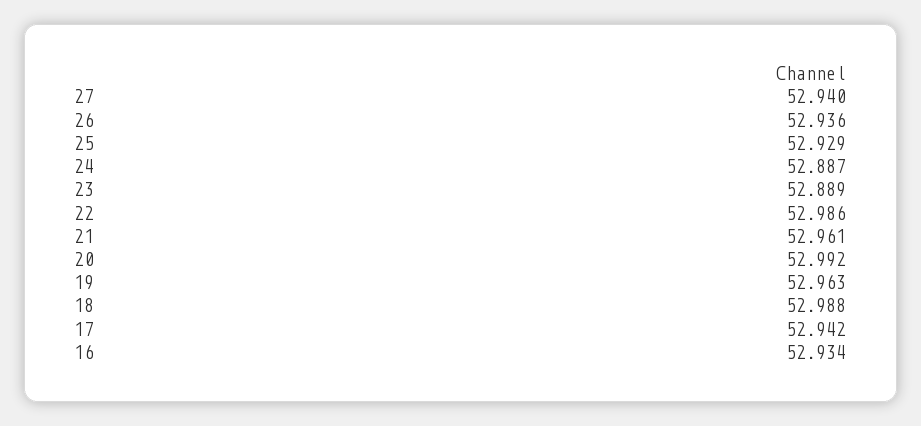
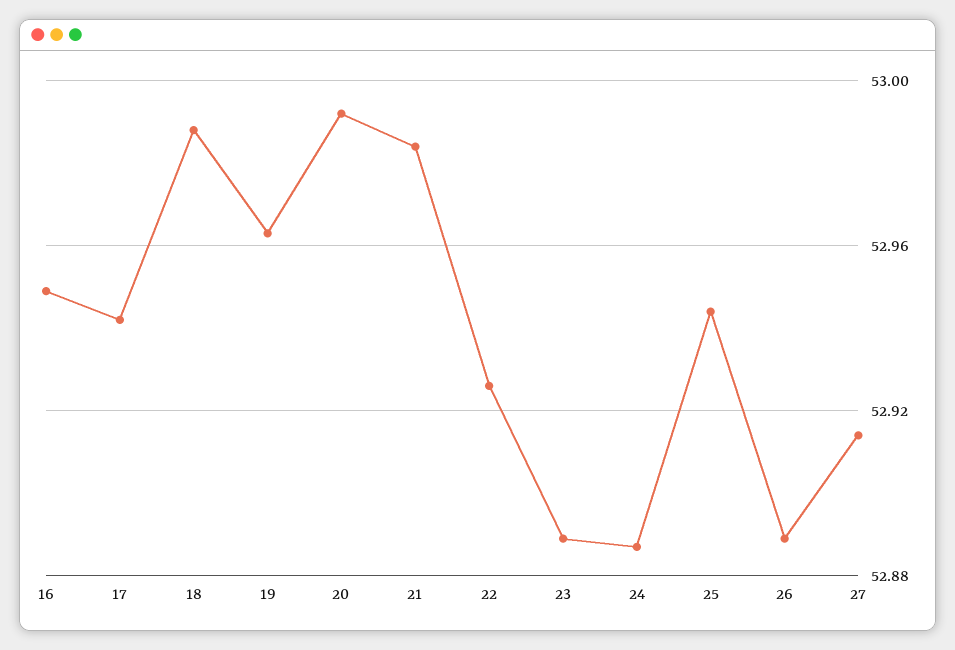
  {
-   "27": 52.94,
+   "27": 52.915,
-   "26": 52.936,
+   "26": 52.89,
-   "25": 52.929,
+   "25": 52.945,
    "24": 52.887,
    "23": 52.889,
-   "22": 52.986,
+   "22": 52.925,
-   "21": 52.961,
+   "21": 52.985,
    "20": 52.992,
    "19": 52.963,
    "18": 52.988,
    "17": 52.942,
-   "16": 52.934
+   "16": 52.95
  }

